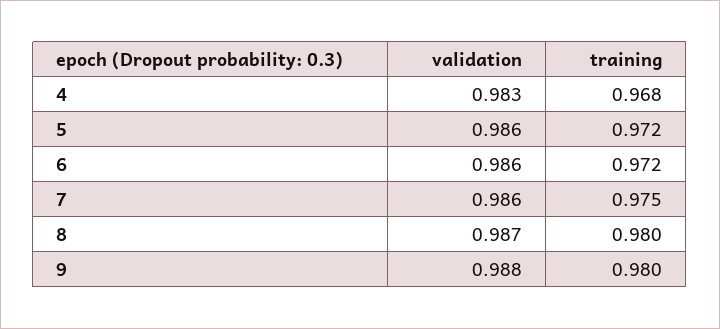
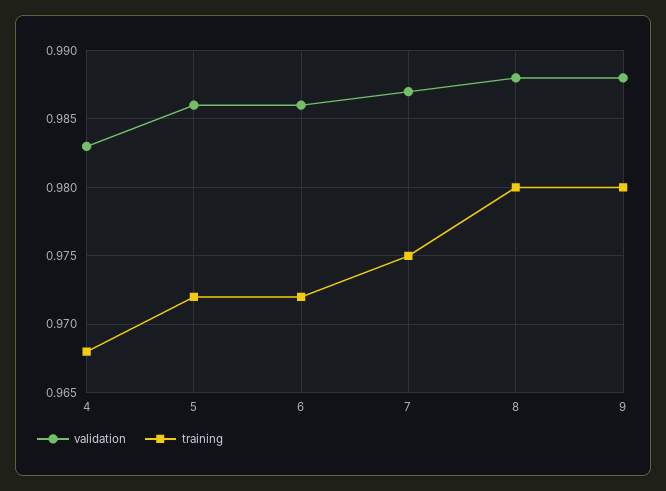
  {
    "validation": {
      "4": 0.983,
      "5": 0.986,
      "6": 0.986,
-     "7": 0.986,
+     "7": 0.987,
-     "8": 0.987,
+     "8": 0.988,
      "9": 0.988
    },
    "training": {
      "4": 0.968,
      "5": 0.972,
      "6": 0.972,
      "7": 0.975,
      "8": 0.98,
      "9": 0.98
    }
  }

